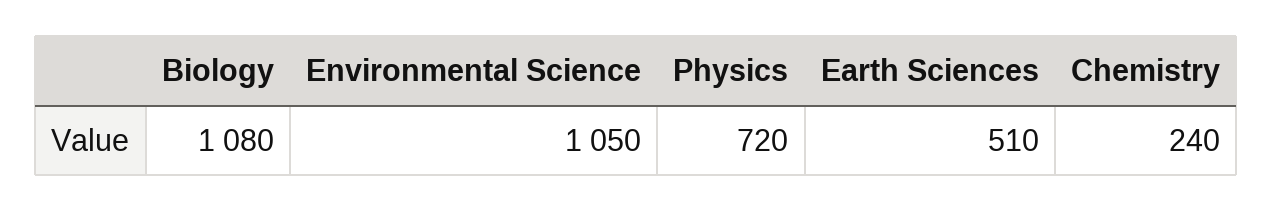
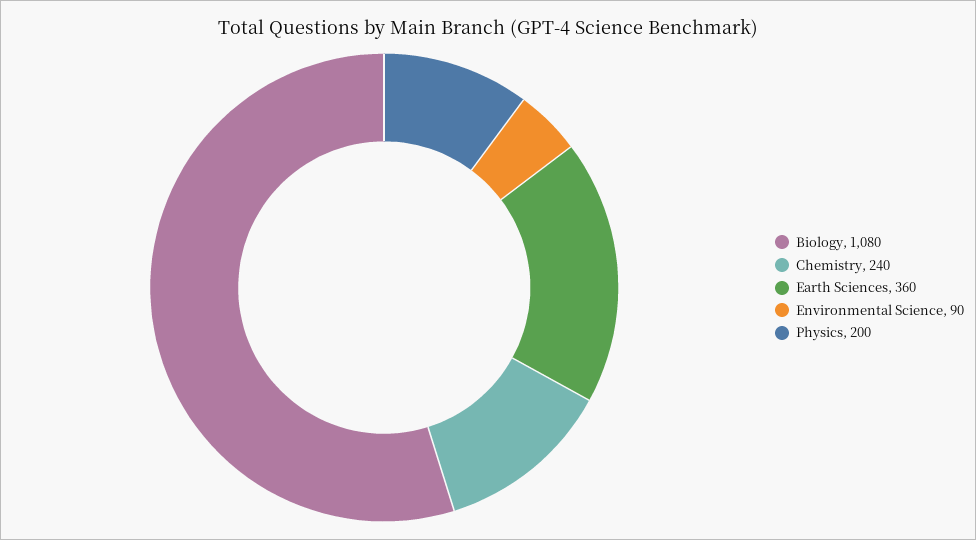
  {
    "Biology": 1080,
-   "Environmental Science": 1050,
+   "Environmental Science": 90,
-   "Physics": 720,
+   "Physics": 200,
-   "Earth Sciences": 510,
+   "Earth Sciences": 360,
    "Chemistry": 240
  }

